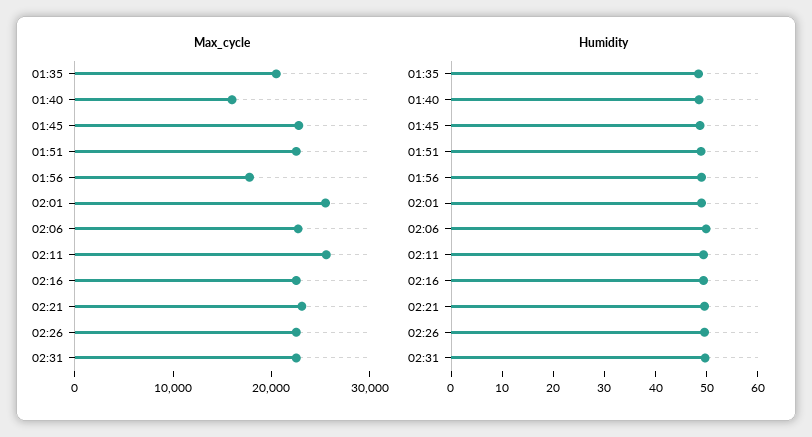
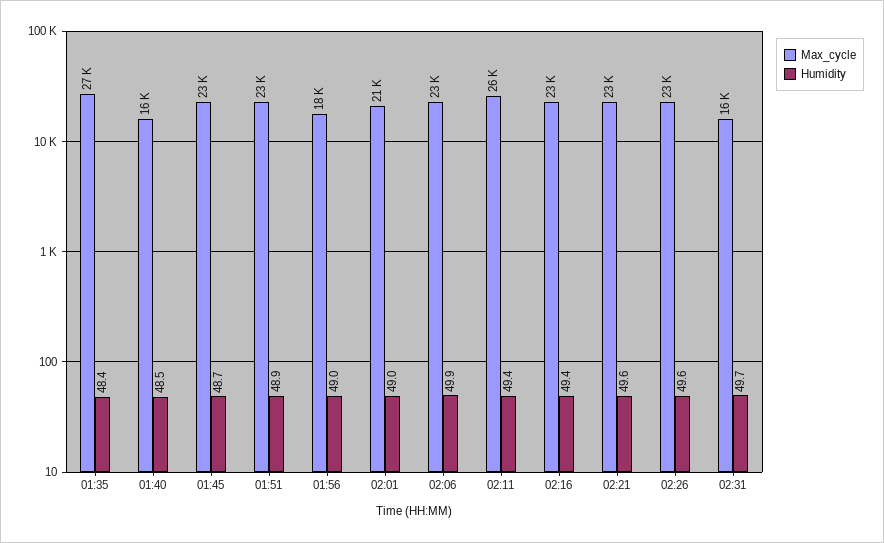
  {
    "Max_cycle": {
-     "01:35": 20000,
+     "01:35": 27000,
      "01:40": 16000,
      "01:45": 23000,
      "01:51": 23000,
      "01:56": 18000,
-     "02:01": 26000,
+     "02:01": 21000,
      "02:06": 23000,
      "02:11": 26000,
      "02:16": 23000,
      "02:21": 23000,
      "02:26": 23000,
-     "02:31": 22000
+     "02:31": 16000
    },
    "Humidity": {
      "01:35": 48.4,
      "01:40": 48.5,
      "01:45": 48.7,
      "01:51": 48.9,
      "01:56": 49,
      "02:01": 49,
      "02:06": 49.9,
      "02:11": 49.4,
      "02:16": 49.4,
      "02:21": 49.6,
      "02:26": 49.6,
      "02:31": 49.7
    }
  }

